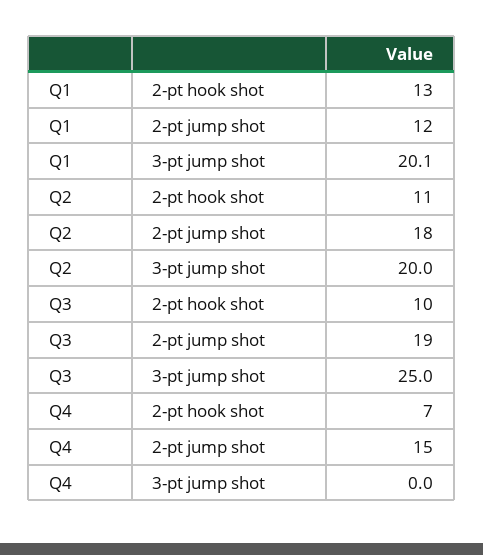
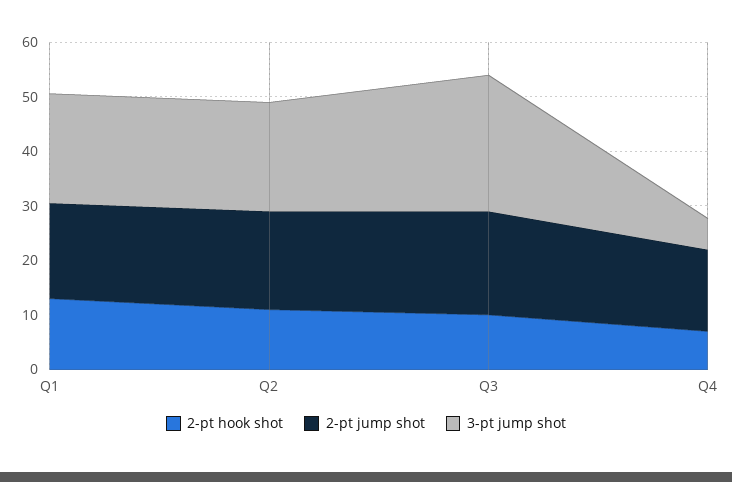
  {
    "2-pt hook shot": {
      "Q1": 13,
      "Q2": 11,
      "Q3": 10,
      "Q4": 7
    },
    "2-pt jump shot": {
-     "Q1": 12,
+     "Q1": 18,
      "Q2": 18,
      "Q3": 19,
      "Q4": 15
    },
    "3-pt jump shot": {
      "Q1": 20.1,
      "Q2": 20,
      "Q3": 25,
-     "Q4": 0
+     "Q4": 6
    }
  }

